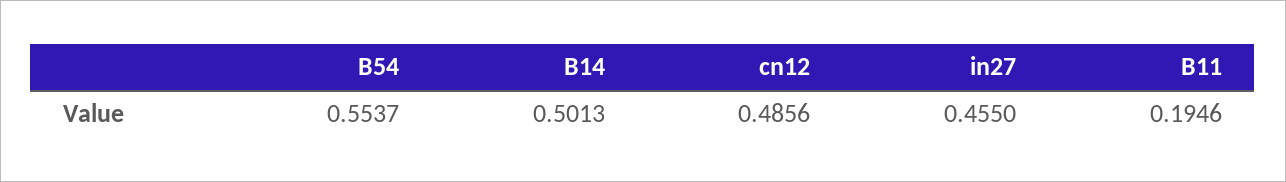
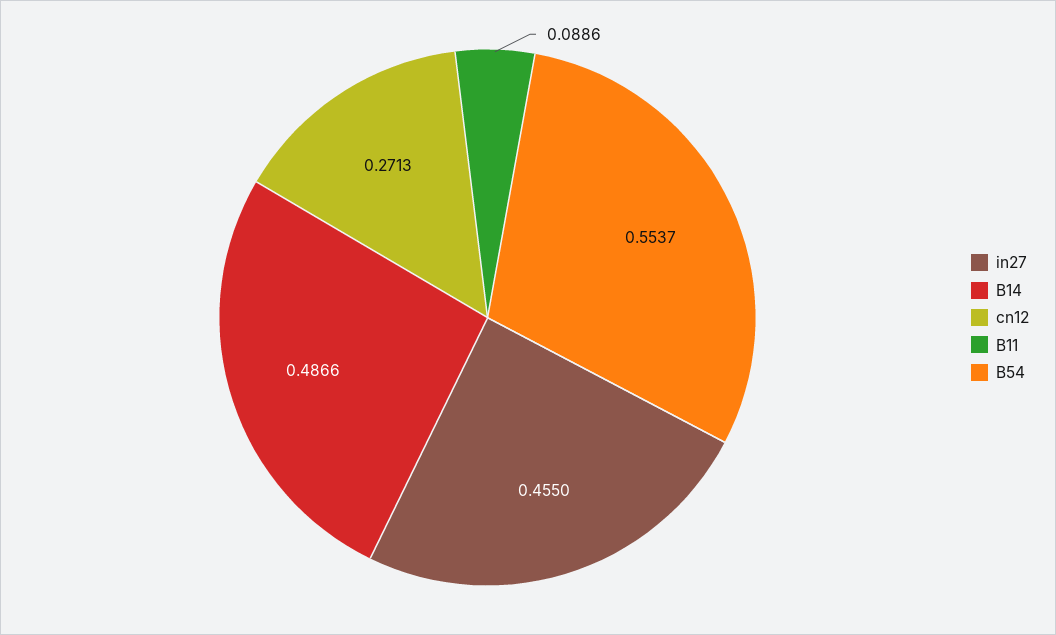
  {
    "B54": 0.5537,
-   "B14": 0.5013,
+   "B14": 0.4866,
-   "cn12": 0.4856,
+   "cn12": 0.2713,
    "in27": 0.455,
-   "B11": 0.1946
+   "B11": 0.0886
  }

